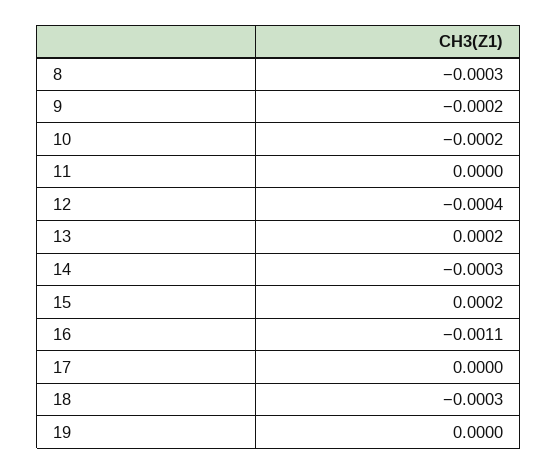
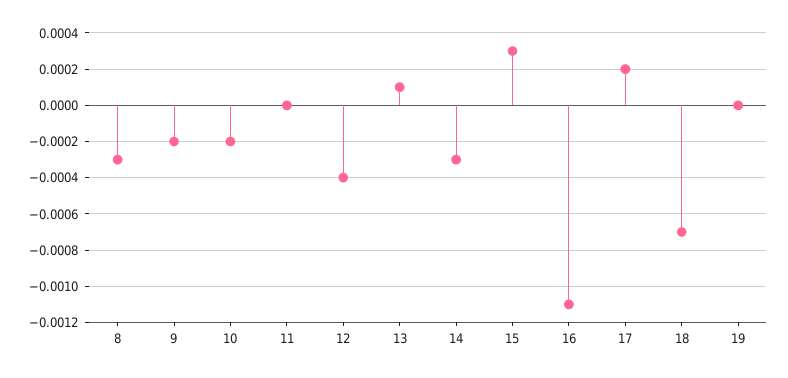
  {
    "8": -0.0003,
    "9": -0.0002,
    "10": -0.0002,
    "11": 0,
    "12": -0.0004,
-   "13": 0.0002,
+   "13": 0.0001,
    "14": -0.0003,
-   "15": 0.0002,
+   "15": 0.0003,
    "16": -0.0011,
-   "17": 0,
+   "17": 0.0002,
-   "18": -0.0003,
+   "18": -0.0007,
    "19": 0
  }

